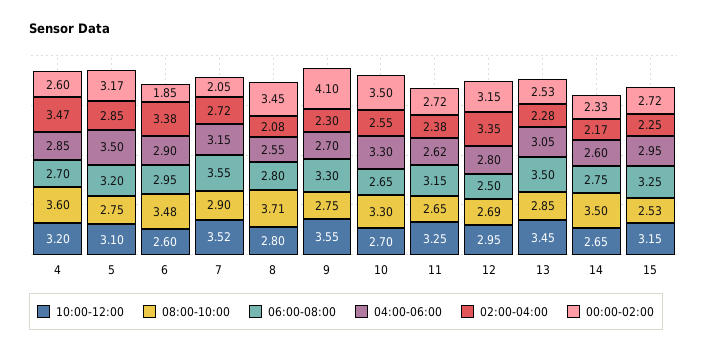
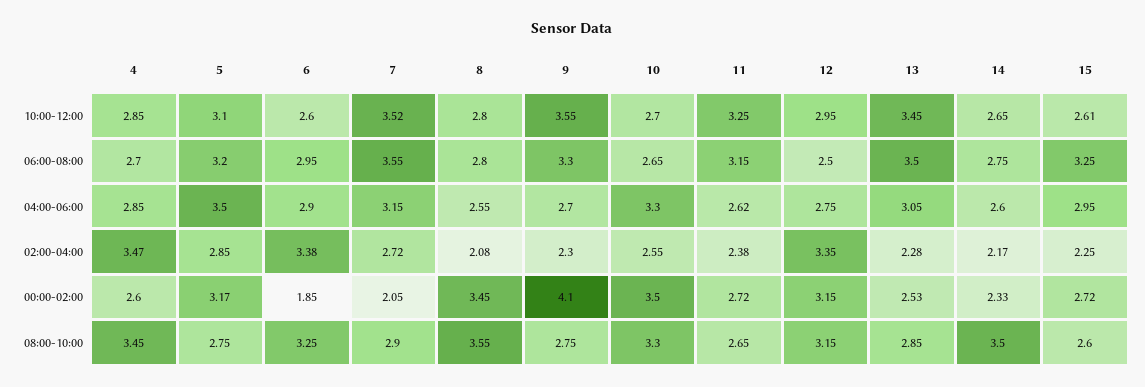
  {
    "10:00-12:00": {
-     "4": 3.2,
+     "4": 2.85,
      "5": 3.1,
      "6": 2.6,
      "7": 3.52,
      "8": 2.8,
      "9": 3.55,
      "10": 2.7,
      "11": 3.25,
      "12": 2.95,
      "13": 3.45,
      "14": 2.65,
-     "15": 3.15
+     "15": 2.61
    },
    "08:00-10:00": {
-     "4": 3.6,
+     "4": 3.45,
      "5": 2.75,
-     "6": 3.48,
+     "6": 3.25,
      "7": 2.9,
-     "8": 3.71,
+     "8": 3.55,
      "9": 2.75,
      "10": 3.3,
      "11": 2.65,
-     "12": 2.69,
+     "12": 3.15,
      "13": 2.85,
      "14": 3.5,
-     "15": 2.53
+     "15": 2.6
    },
    "06:00-08:00": {
      "4": 2.7,
      "5": 3.2,
      "6": 2.95,
      "7": 3.55,
      "8": 2.8,
      "9": 3.3,
      "10": 2.65,
      "11": 3.15,
      "12": 2.5,
      "13": 3.5,
      "14": 2.75,
      "15": 3.25
    },
    "04:00-06:00": {
      "4": 2.85,
      "5": 3.5,
      "6": 2.9,
      "7": 3.15,
      "8": 2.55,
      "9": 2.7,
      "10": 3.3,
      "11": 2.62,
-     "12": 2.8,
+     "12": 2.75,
      "13": 3.05,
      "14": 2.6,
      "15": 2.95
    },
    "02:00-04:00": {
      "4": 3.47,
      "5": 2.85,
      "6": 3.38,
      "7": 2.72,
      "8": 2.08,
      "9": 2.3,
      "10": 2.55,
      "11": 2.38,
      "12": 3.35,
      "13": 2.28,
      "14": 2.17,
      "15": 2.25
    },
    "00:00-02:00": {
      "4": 2.6,
      "5": 3.17,
      "6": 1.85,
      "7": 2.05,
      "8": 3.45,
      "9": 4.1,
      "10": 3.5,
      "11": 2.72,
      "12": 3.15,
      "13": 2.53,
      "14": 2.33,
      "15": 2.72
    }
  }

